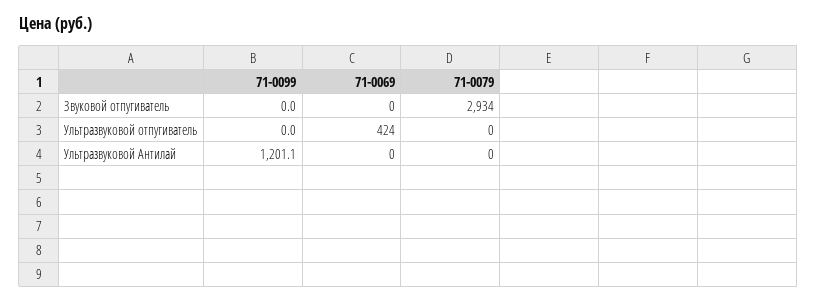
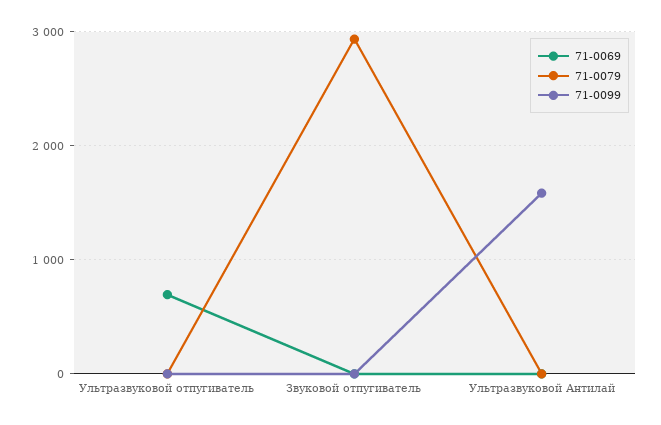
  {
    "71-0099": {
      "Звуковой отпугиватель": 0,
      "Ультразвуковой отпугиватель": 0,
-     "Ультразвуковой Антилай": 1201.1
+     "Ультразвуковой Антилай": 1600
    },
    "71-0069": {
      "Звуковой отпугиватель": 0,
-     "Ультразвуковой отпугиватель": 424,
+     "Ультразвуковой отпугиватель": 700,
      "Ультразвуковой Антилай": 0
    },
    "71-0079": {
      "Звуковой отпугиватель": 2934,
      "Ультразвуковой отпугиватель": 0,
      "Ультразвуковой Антилай": 0
    }
  }

